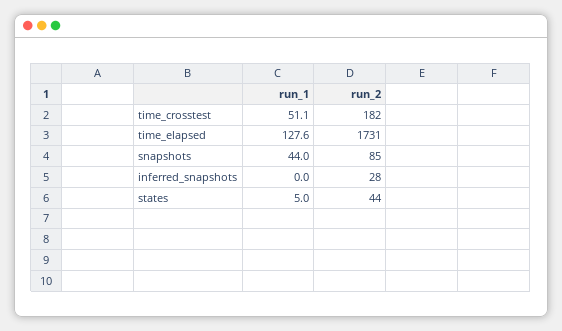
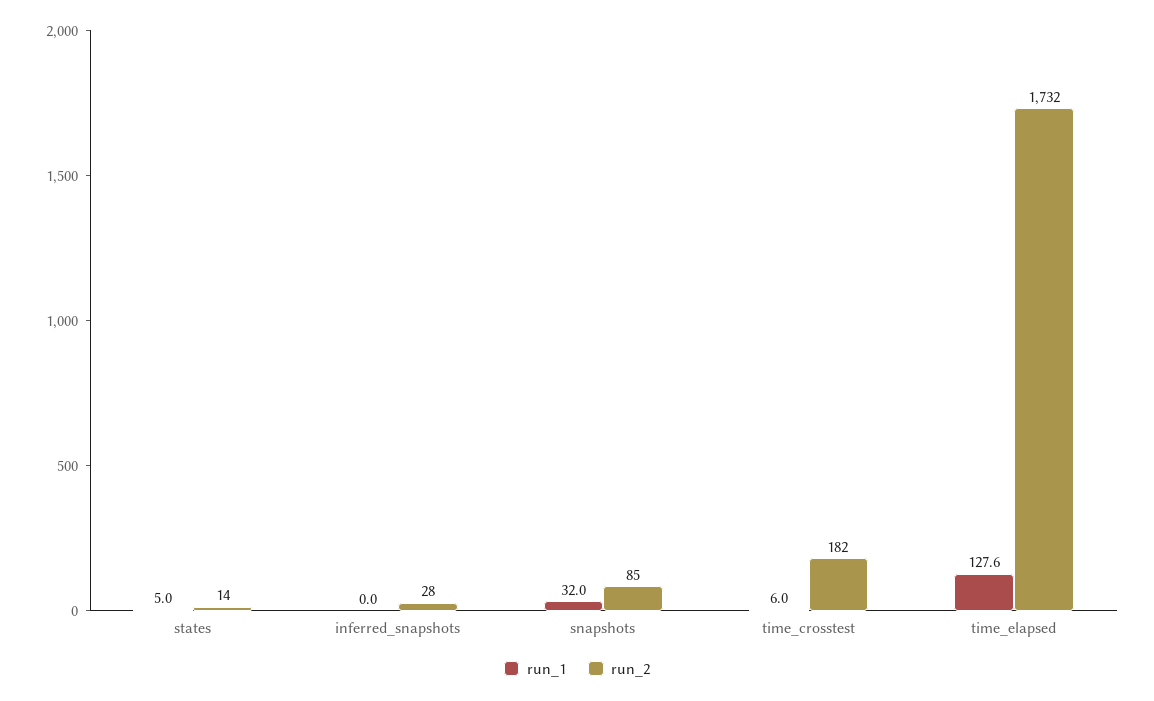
  {
    "run_1": {
-     "time_crosstest": 51.1,
+     "time_crosstest": 6,
      "time_elapsed": 127.6,
-     "snapshots": 44,
+     "snapshots": 32,
      "inferred_snapshots": 0,
      "states": 5
    },
    "run_2": {
      "time_crosstest": 182,
-     "time_elapsed": 1731,
+     "time_elapsed": 1732,
      "snapshots": 85,
      "inferred_snapshots": 28,
-     "states": 44
+     "states": 14
    }
  }

